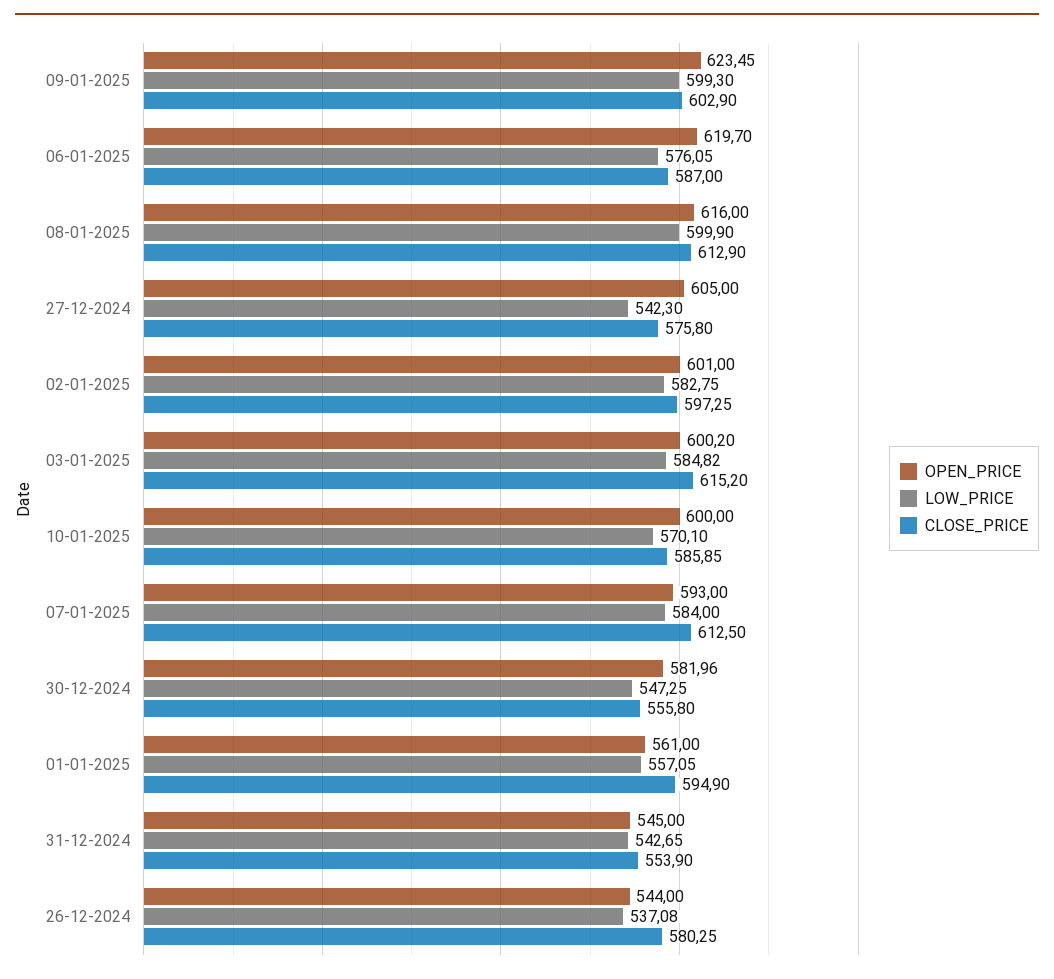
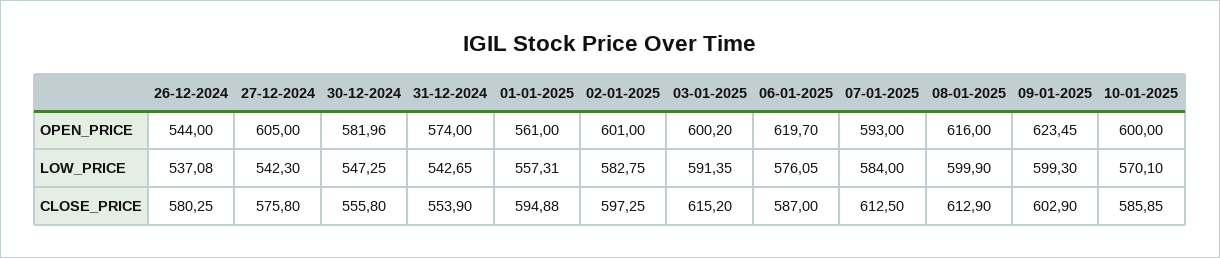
  {
    "OPEN_PRICE": {
      "09-01-2025": 623.45,
      "06-01-2025": 619.7,
      "08-01-2025": 616,
      "27-12-2024": 605,
      "02-01-2025": 601,
      "03-01-2025": 600.2,
      "10-01-2025": 600,
      "07-01-2025": 593,
      "30-12-2024": 581.96,
      "01-01-2025": 561,
-     "31-12-2024": 545,
+     "31-12-2024": 574,
      "26-12-2024": 544
    },
    "LOW_PRICE": {
      "09-01-2025": 599.3,
      "06-01-2025": 576.05,
      "08-01-2025": 599.9,
      "27-12-2024": 542.3,
      "02-01-2025": 582.75,
-     "03-01-2025": 584.82,
+     "03-01-2025": 591.35,
      "10-01-2025": 570.1,
      "07-01-2025": 584,
      "30-12-2024": 547.25,
-     "01-01-2025": 557.05,
+     "01-01-2025": 557.31,
      "31-12-2024": 542.65,
      "26-12-2024": 537.08
    },
    "CLOSE_PRICE": {
      "09-01-2025": 602.9,
      "06-01-2025": 587,
      "08-01-2025": 612.9,
      "27-12-2024": 575.8,
      "02-01-2025": 597.25,
      "03-01-2025": 615.2,
      "10-01-2025": 585.85,
      "07-01-2025": 612.5,
      "30-12-2024": 555.8,
-     "01-01-2025": 594.9,
+     "01-01-2025": 594.88,
      "31-12-2024": 553.9,
      "26-12-2024": 580.25
    }
  }

